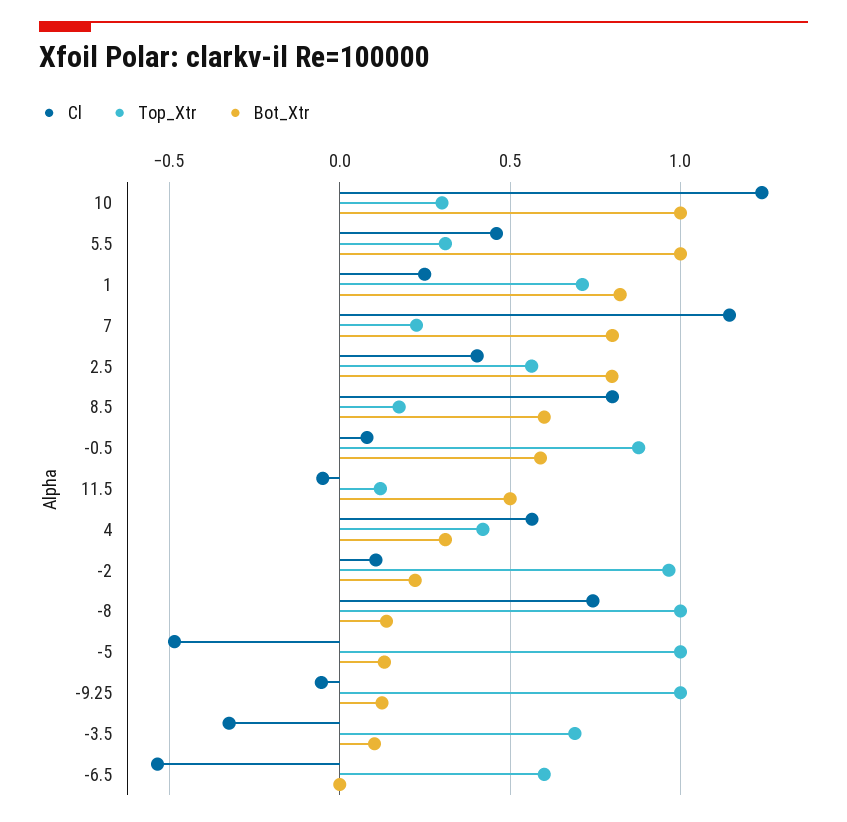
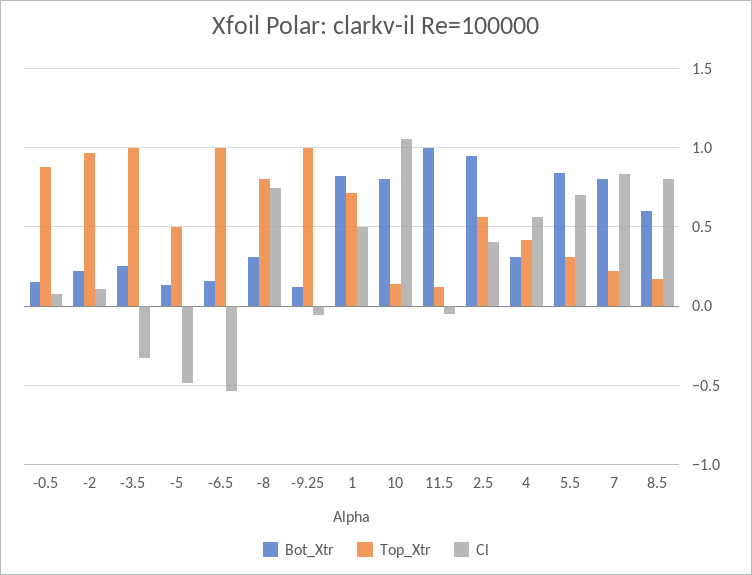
  {
    "Cl": {
-     "10": 1.25,
+     "10": 1.05,
-     "5.5": 0.45,
+     "5.5": 0.7,
-     "1": 0.25,
+     "1": 0.5,
-     "7": 1.15,
+     "7": 0.85,
      "2.5": 0.4,
      "8.5": 0.8,
      "-0.5": 0.1,
      "11.5": -0.05,
      "4": 0.55,
      "-2": 0.1,
      "-8": 0.75,
      "-5": -0.5,
      "-9.25": -0.05,
      "-3.5": -0.35,
      "-6.5": -0.55
    },
    "Top_Xtr": {
-     "10": 0.3,
+     "10": 0.15,
      "5.5": 0.3,
      "1": 0.7,
      "7": 0.25,
      "2.5": 0.55,
      "8.5": 0.15,
      "-0.5": 0.9,
      "11.5": 0.1,
      "4": 0.4,
      "-2": 0.95,
-     "-8": 1,
+     "-8": 0.8,
-     "-5": 1,
+     "-5": 0.5,
      "-9.25": 1,
-     "-3.5": 0.7,
+     "-3.5": 1,
-     "-6.5": 0.6
+     "-6.5": 1
    },
    "Bot_Xtr": {
-     "10": 1,
+     "10": 0.8,
-     "5.5": 1,
+     "5.5": 0.85,
      "1": 0.8,
      "7": 0.8,
-     "2.5": 0.8,
+     "2.5": 0.95,
      "8.5": 0.6,
-     "-0.5": 0.6,
+     "-0.5": 0.15,
-     "11.5": 0.5,
+     "11.5": 1,
      "4": 0.3,
      "-2": 0.2,
-     "-8": 0.15,
+     "-8": 0.3,
      "-5": 0.15,
      "-9.25": 0.1,
-     "-3.5": 0.1,
+     "-3.5": 0.25,
-     "-6.5": 0
+     "-6.5": 0.15
    }
  }

